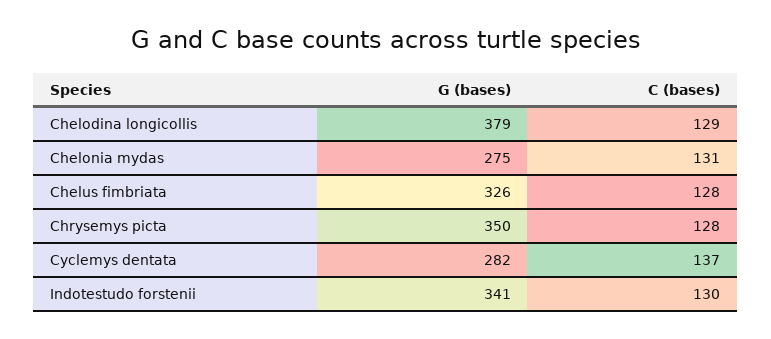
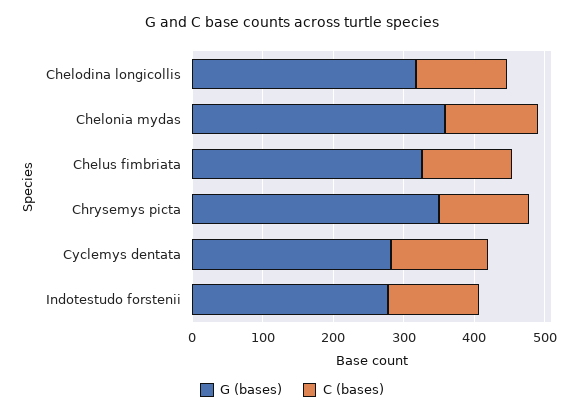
  {
    "G (bases)": {
-     "Chelodina longicollis": 379,
+     "Chelodina longicollis": 320,
-     "Chelonia mydas": 275,
+     "Chelonia mydas": 360,
      "Chelus fimbriata": 326,
      "Chrysemys picta": 350,
      "Cyclemys dentata": 282,
-     "Indotestudo forstenii": 341
+     "Indotestudo forstenii": 280
    },
    "C (bases)": {
      "Chelodina longicollis": 129,
      "Chelonia mydas": 131,
      "Chelus fimbriata": 128,
      "Chrysemys picta": 128,
      "Cyclemys dentata": 137,
      "Indotestudo forstenii": 130
    }
  }

